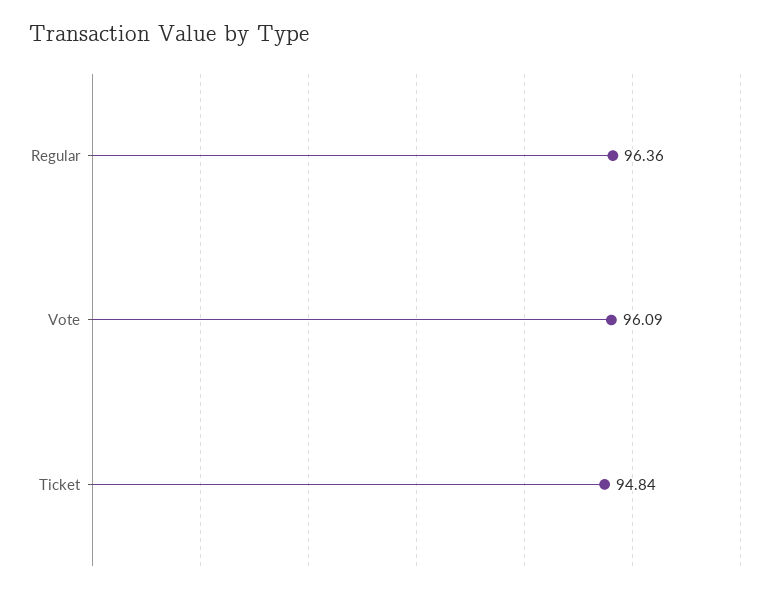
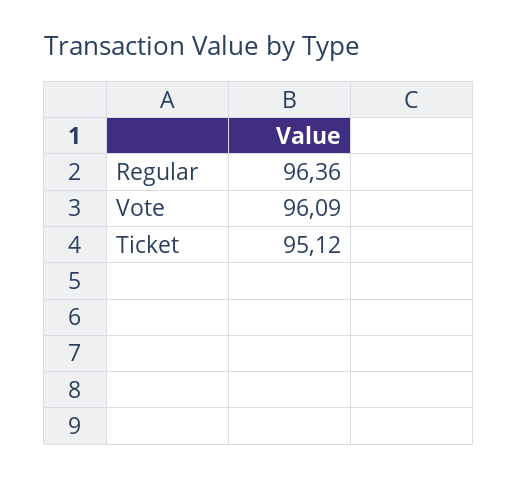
  {
    "Regular": 96.36,
    "Vote": 96.09,
-   "Ticket": 94.84
+   "Ticket": 95.12
  }

